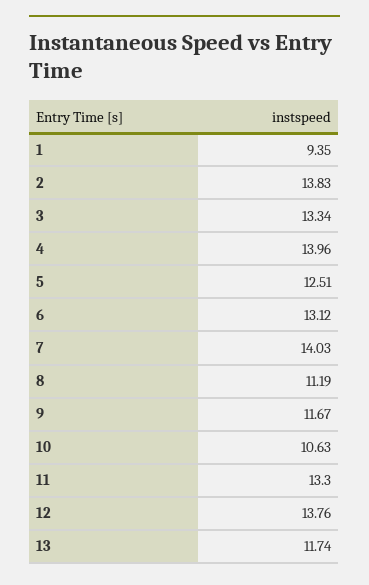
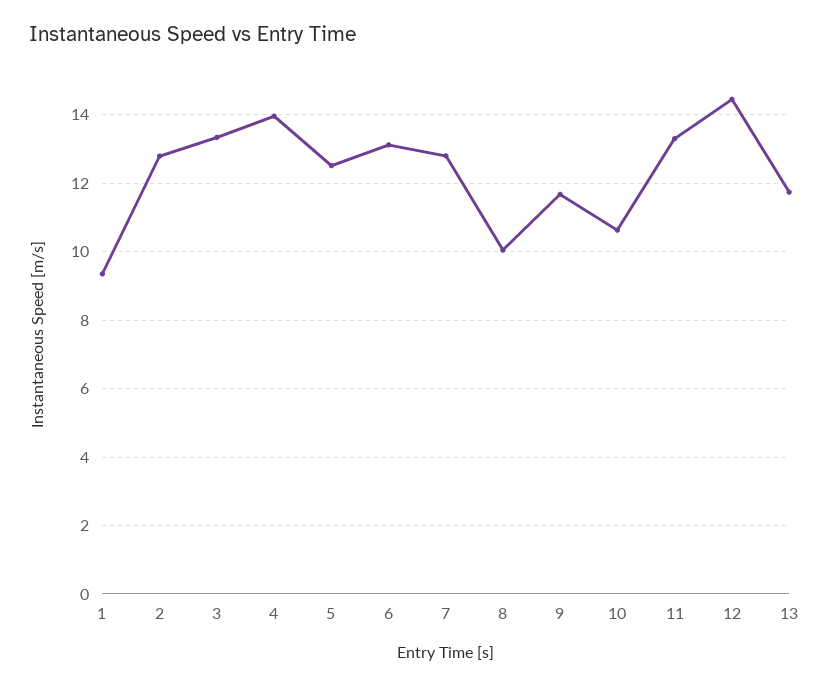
  {
    "1": 9.35,
-   "2": 13.83,
+   "2": 12.8,
    "3": 13.34,
    "4": 13.96,
    "5": 12.51,
    "6": 13.12,
-   "7": 14.03,
+   "7": 12.8,
-   "8": 11.19,
+   "8": 10,
    "9": 11.67,
    "10": 10.63,
    "11": 13.3,
-   "12": 13.76,
+   "12": 14.4,
    "13": 11.74
  }

